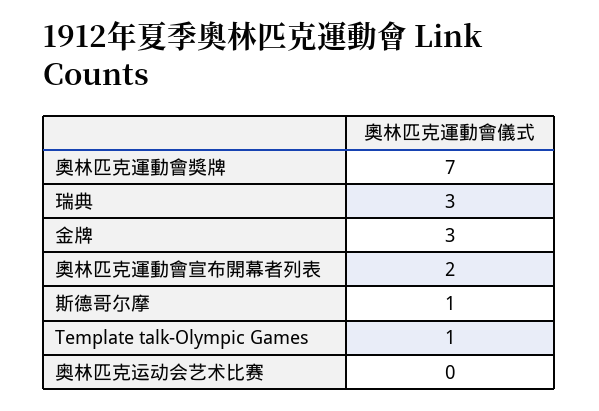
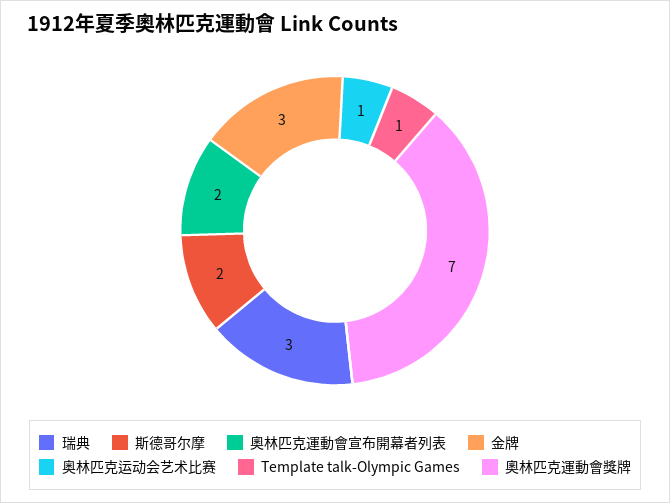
  {
    "奧林匹克運動會獎牌": 7,
    "瑞典": 3,
    "金牌": 3,
    "奧林匹克運動會宣布開幕者列表": 2,
-   "斯德哥尔摩": 1,
+   "斯德哥尔摩": 2,
    "Template talk-Olympic Games": 1,
-   "奥林匹克运动会艺术比赛": 0
+   "奥林匹克运动会艺术比赛": 1
  }

